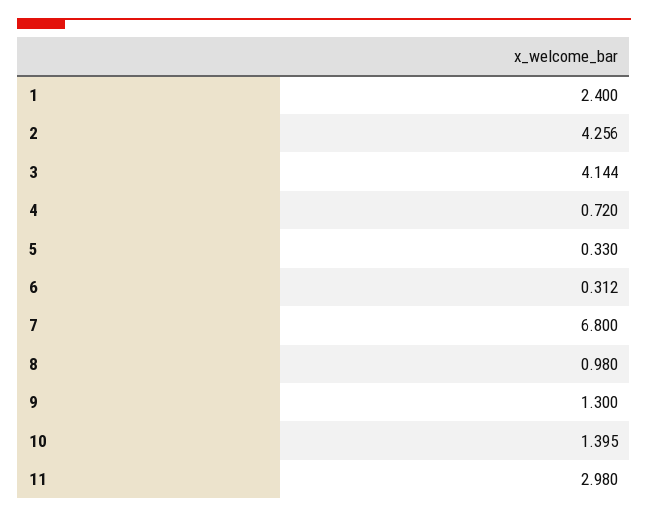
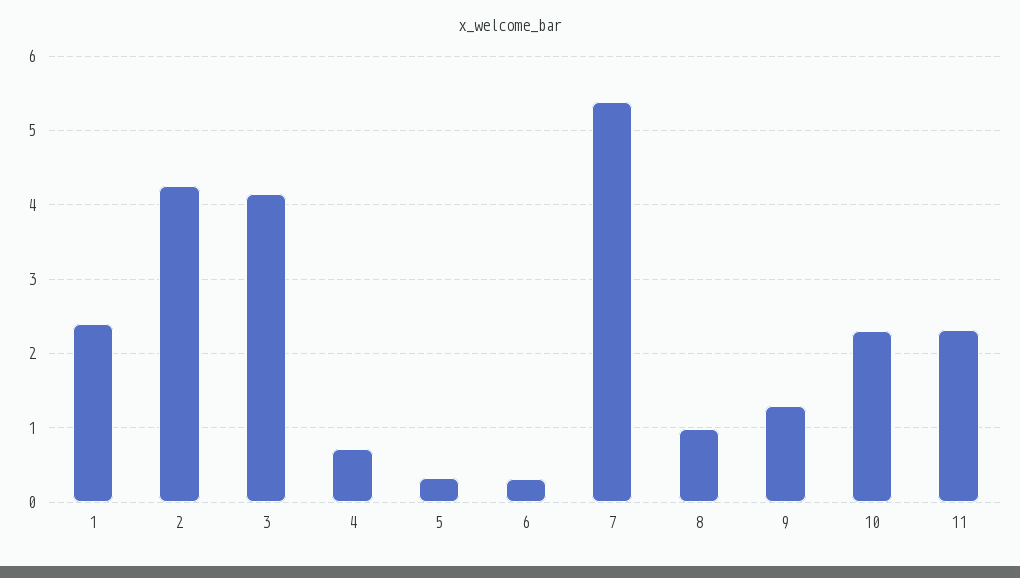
  {
    "1": 2.4,
    "2": 4.256,
    "3": 4.144,
    "4": 0.72,
    "5": 0.33,
    "6": 0.312,
-   "7": 6.8,
+   "7": 5.4,
    "8": 0.98,
    "9": 1.3,
-   "10": 1.395,
+   "10": 2.3,
-   "11": 2.98
+   "11": 2.3
  }

